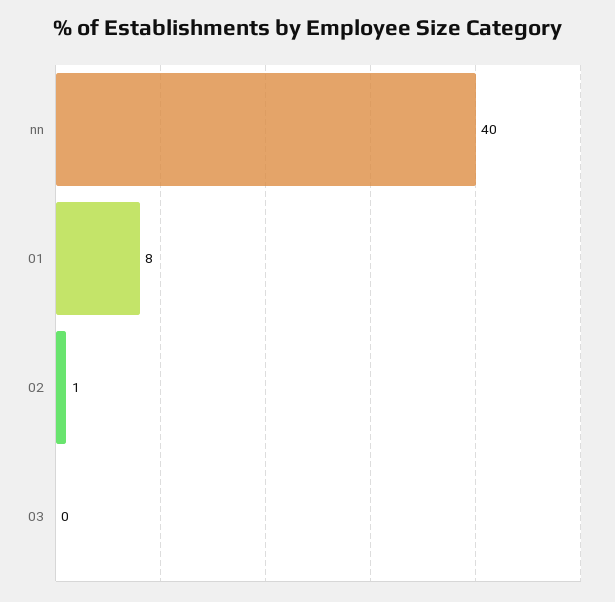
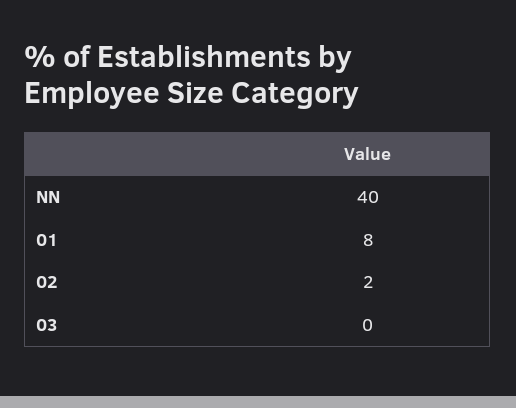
  {
    "nn": 40,
    "01": 8,
-   "02": 1,
+   "02": 2,
    "03": 0
  }

